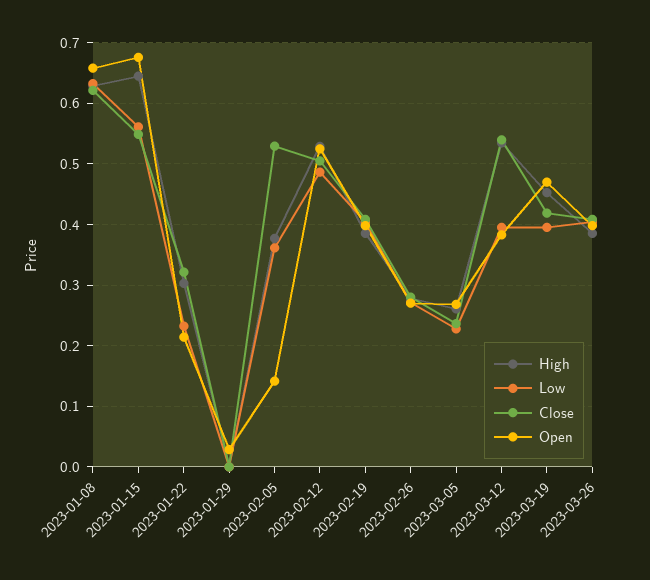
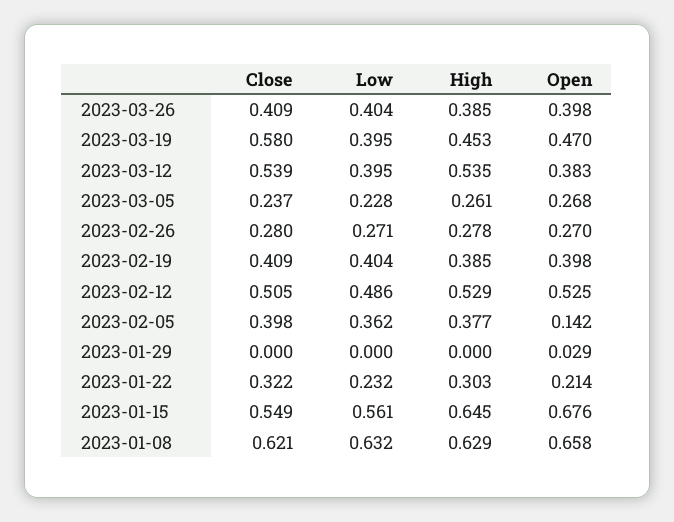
  {
    "High": {
      "2023-01-08": 0.629,
      "2023-01-15": 0.645,
      "2023-01-22": 0.303,
      "2023-01-29": 0,
      "2023-02-05": 0.377,
      "2023-02-12": 0.529,
      "2023-02-19": 0.385,
      "2023-02-26": 0.278,
      "2023-03-05": 0.261,
      "2023-03-12": 0.535,
      "2023-03-19": 0.453,
      "2023-03-26": 0.385
    },
    "Low": {
      "2023-01-08": 0.632,
      "2023-01-15": 0.561,
      "2023-01-22": 0.232,
      "2023-01-29": 0,
      "2023-02-05": 0.362,
      "2023-02-12": 0.486,
      "2023-02-19": 0.404,
      "2023-02-26": 0.271,
      "2023-03-05": 0.228,
      "2023-03-12": 0.395,
      "2023-03-19": 0.395,
      "2023-03-26": 0.404
    },
    "Close": {
      "2023-01-08": 0.621,
      "2023-01-15": 0.549,
      "2023-01-22": 0.322,
      "2023-01-29": 0,
-     "2023-02-05": 0.53,
+     "2023-02-05": 0.398,
      "2023-02-12": 0.505,
      "2023-02-19": 0.409,
      "2023-02-26": 0.28,
      "2023-03-05": 0.237,
      "2023-03-12": 0.539,
-     "2023-03-19": 0.42,
+     "2023-03-19": 0.58,
      "2023-03-26": 0.409
    },
    "Open": {
      "2023-01-08": 0.658,
      "2023-01-15": 0.676,
      "2023-01-22": 0.214,
      "2023-01-29": 0.029,
      "2023-02-05": 0.142,
      "2023-02-12": 0.525,
      "2023-02-19": 0.398,
      "2023-02-26": 0.27,
      "2023-03-05": 0.268,
      "2023-03-12": 0.383,
      "2023-03-19": 0.47,
      "2023-03-26": 0.398
    }
  }

